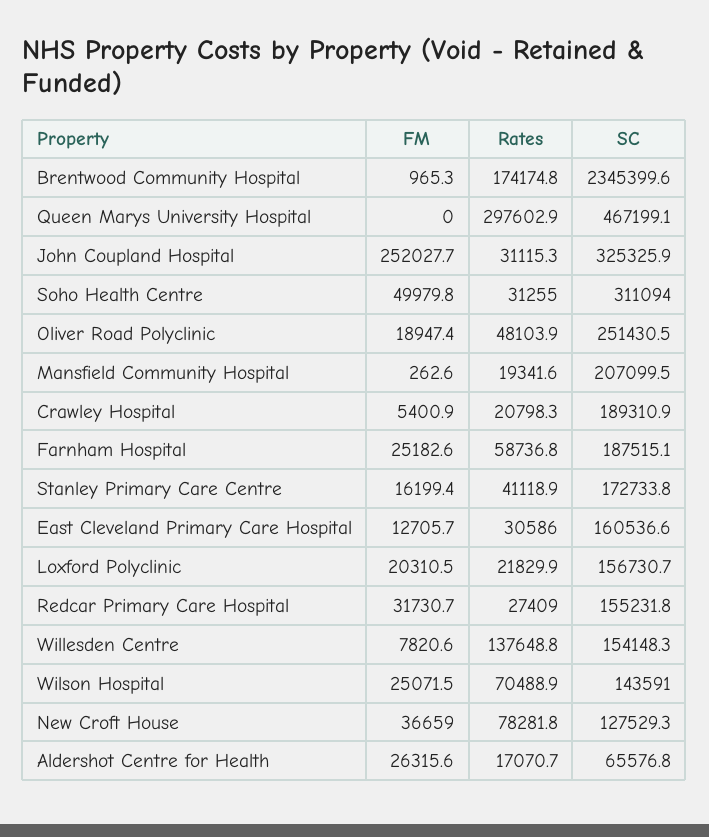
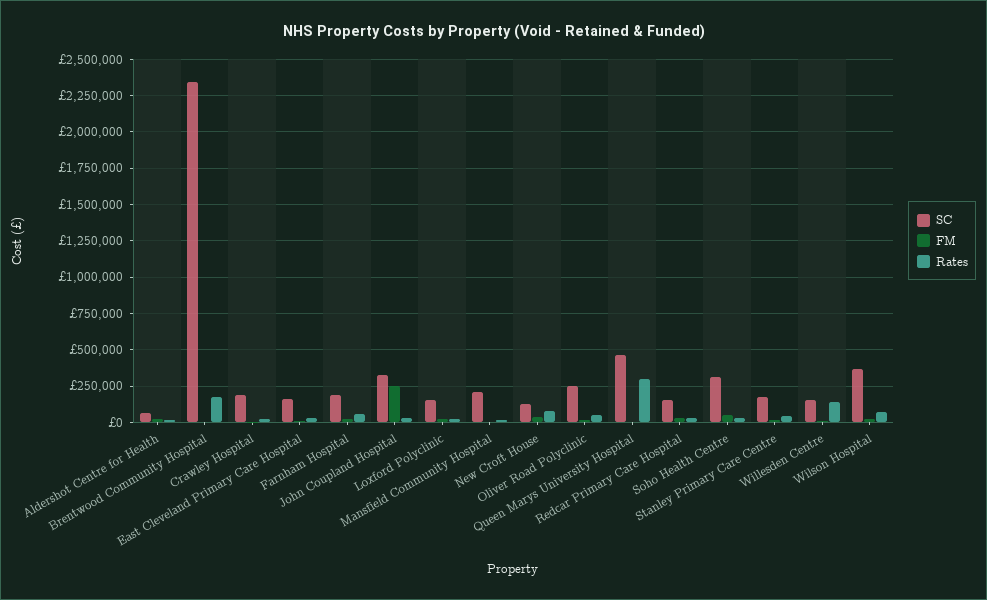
  {
    "FM": {
      "Brentwood Community Hospital": 965.3,
      "Queen Marys University Hospital": 0,
      "John Coupland Hospital": 252027.7,
      "Soho Health Centre": 49979.8,
      "Oliver Road Polyclinic": 18947.4,
      "Mansfield Community Hospital": 262.6,
      "Crawley Hospital": 5400.9,
      "Farnham Hospital": 25182.6,
      "Stanley Primary Care Centre": 16199.4,
      "East Cleveland Primary Care Hospital": 12705.7,
      "Loxford Polyclinic": 20310.5,
      "Redcar Primary Care Hospital": 31730.7,
      "Willesden Centre": 7820.6,
      "Wilson Hospital": 25071.5,
      "New Croft House": 36659,
      "Aldershot Centre for Health": 26315.6
    },
    "Rates": {
      "Brentwood Community Hospital": 174174.8,
      "Queen Marys University Hospital": 297602.9,
      "John Coupland Hospital": 31115.3,
      "Soho Health Centre": 31255,
      "Oliver Road Polyclinic": 48103.9,
      "Mansfield Community Hospital": 19341.6,
      "Crawley Hospital": 20798.3,
      "Farnham Hospital": 58736.8,
      "Stanley Primary Care Centre": 41118.9,
      "East Cleveland Primary Care Hospital": 30586,
      "Loxford Polyclinic": 21829.9,
      "Redcar Primary Care Hospital": 27409,
      "Willesden Centre": 137648.8,
      "Wilson Hospital": 70488.9,
      "New Croft House": 78281.8,
      "Aldershot Centre for Health": 17070.7
    },
    "SC": {
      "Brentwood Community Hospital": 2345399.6,
      "Queen Marys University Hospital": 467199.1,
      "John Coupland Hospital": 325325.9,
      "Soho Health Centre": 311094,
      "Oliver Road Polyclinic": 251430.5,
      "Mansfield Community Hospital": 207099.5,
      "Crawley Hospital": 189310.9,
      "Farnham Hospital": 187515.1,
      "Stanley Primary Care Centre": 172733.8,
      "East Cleveland Primary Care Hospital": 160536.6,
      "Loxford Polyclinic": 156730.7,
      "Redcar Primary Care Hospital": 155231.8,
      "Willesden Centre": 154148.3,
-     "Wilson Hospital": 143591,
+     "Wilson Hospital": 350000,
      "New Croft House": 127529.3,
      "Aldershot Centre for Health": 65576.8
    }
  }

